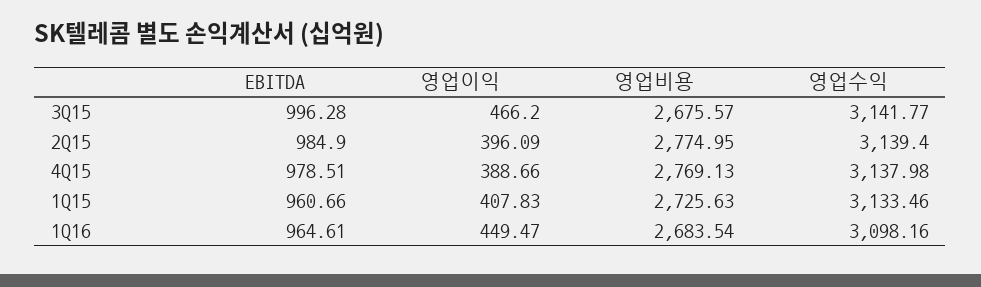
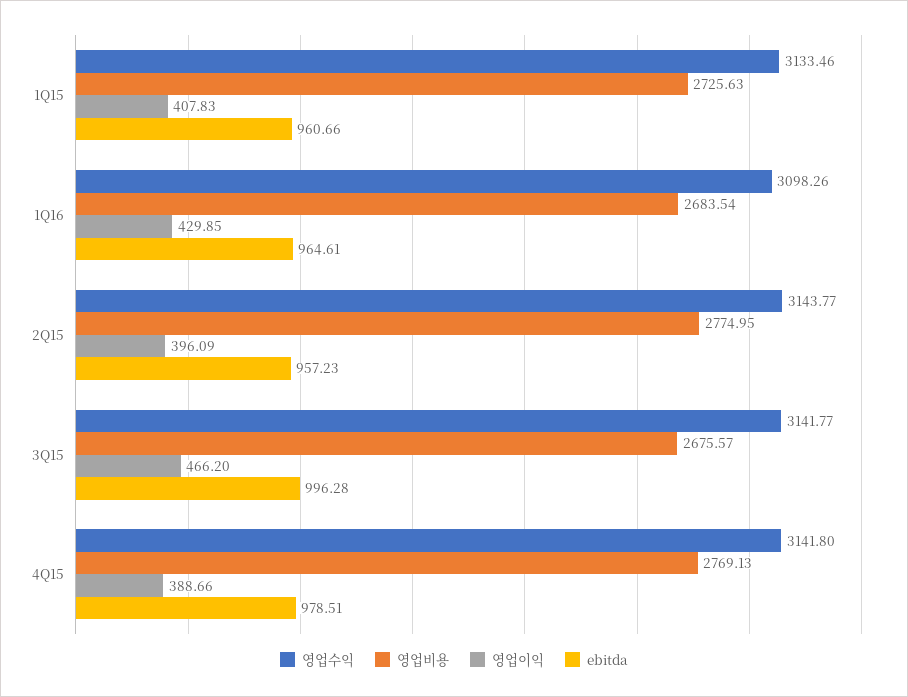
  {
    "EBITDA": {
      "3Q15": 996.28,
-     "2Q15": 984.9,
+     "2Q15": 957.23,
      "4Q15": 978.51,
      "1Q15": 960.66,
      "1Q16": 964.61
    },
    "영업이익": {
      "3Q15": 466.2,
      "2Q15": 396.09,
      "4Q15": 388.66,
      "1Q15": 407.83,
-     "1Q16": 449.47
+     "1Q16": 429.85
    },
    "영업비용": {
      "3Q15": 2675.57,
      "2Q15": 2774.95,
      "4Q15": 2769.13,
      "1Q15": 2725.63,
      "1Q16": 2683.54
    },
    "영업수익": {
      "3Q15": 3141.77,
-     "2Q15": 3139.4,
+     "2Q15": 3143.77,
-     "4Q15": 3137.98,
+     "4Q15": 3141.8,
      "1Q15": 3133.46,
-     "1Q16": 3098.16
+     "1Q16": 3098.26
    }
  }

